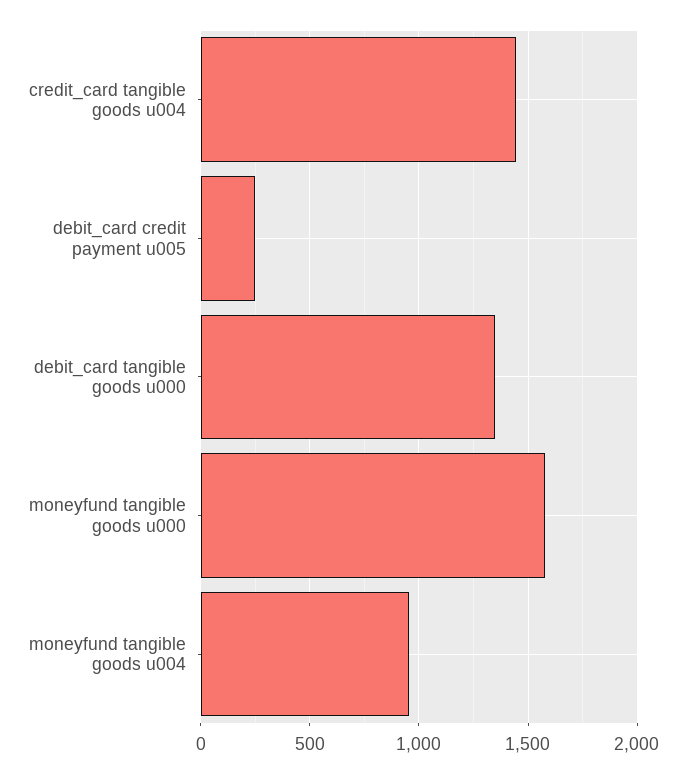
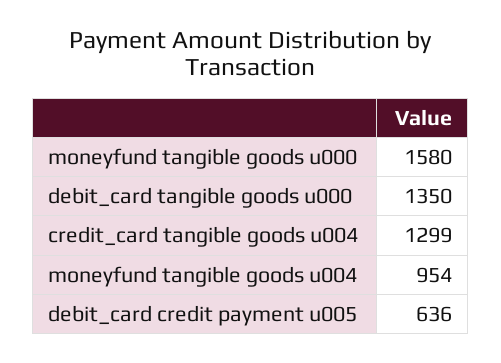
  {
-   "credit_card tangible goods u004": 1450,
+   "credit_card tangible goods u004": 1299,
-   "debit_card credit payment u005": 250,
+   "debit_card credit payment u005": 636,
    "debit_card tangible goods u000": 1350,
    "moneyfund tangible goods u000": 1580,
    "moneyfund tangible goods u004": 954
  }

